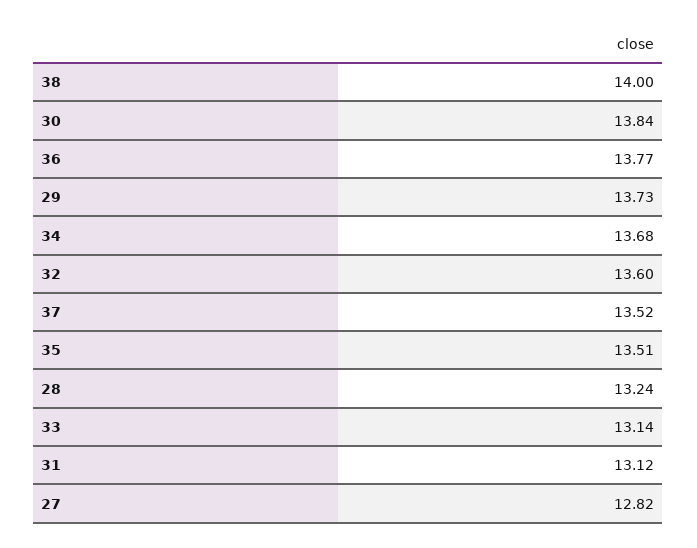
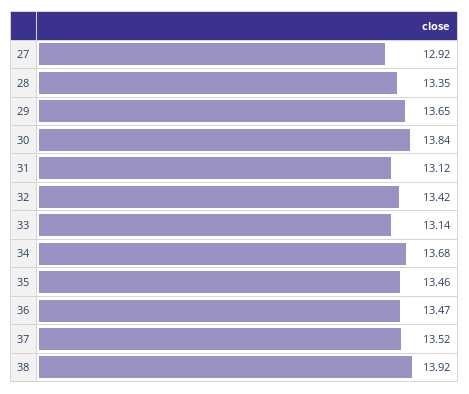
  {
-   "38": 14,
+   "38": 13.92,
    "30": 13.84,
-   "36": 13.77,
+   "36": 13.47,
-   "29": 13.73,
+   "29": 13.65,
    "34": 13.68,
-   "32": 13.6,
+   "32": 13.42,
    "37": 13.52,
-   "35": 13.51,
+   "35": 13.46,
-   "28": 13.24,
+   "28": 13.35,
    "33": 13.14,
    "31": 13.12,
-   "27": 12.82
+   "27": 12.92
  }

